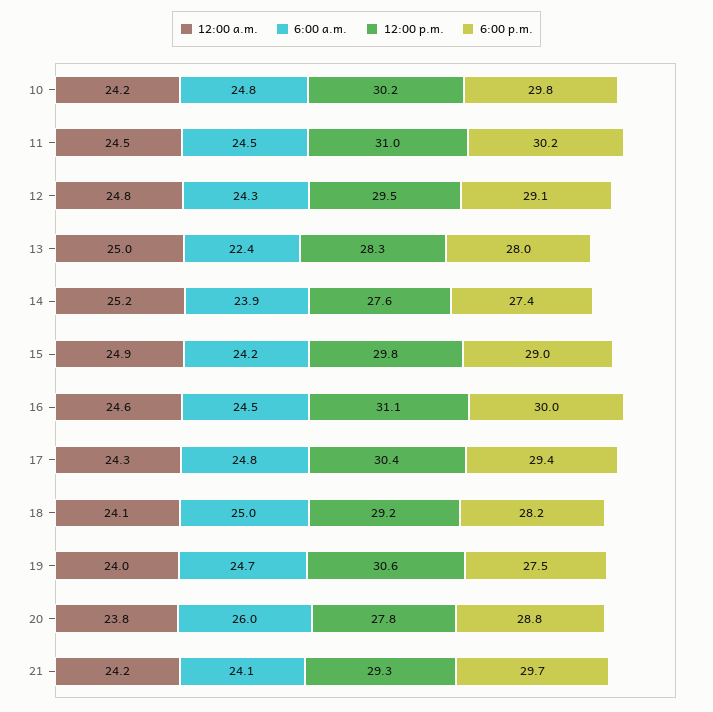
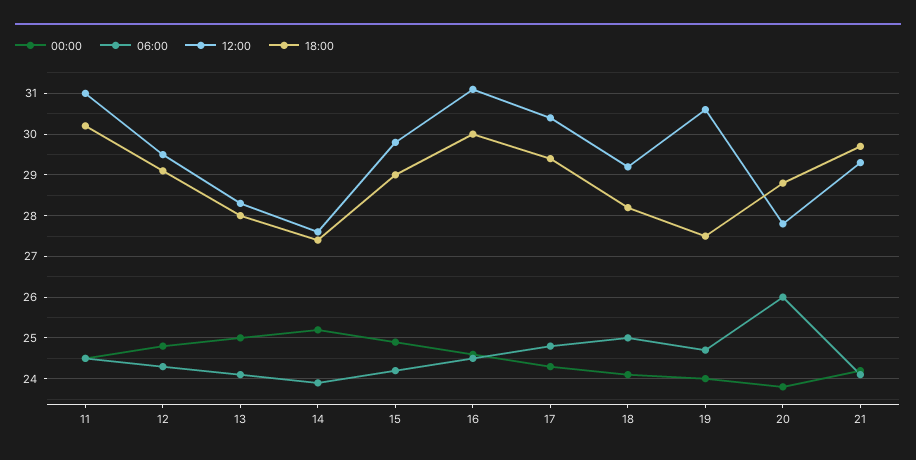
  {
    "12:00 a.m.": {
-     "10": 24.2,
      "11": 24.5,
      "12": 24.8,
      "13": 25,
      "14": 25.2,
      "15": 24.9,
      "16": 24.6,
      "17": 24.3,
      "18": 24.1,
      "19": 24,
      "20": 23.8,
      "21": 24.2
    },
    "6:00 a.m.": {
-     "10": 24.8,
      "11": 24.5,
      "12": 24.3,
-     "13": 22.4,
+     "13": 24,
      "14": 23.9,
      "15": 24.2,
      "16": 24.5,
      "17": 24.8,
      "18": 25,
      "19": 24.7,
      "20": 26,
      "21": 24.1
    },
    "12:00 p.m.": {
-     "10": 30.2,
      "11": 31,
      "12": 29.5,
      "13": 28.3,
      "14": 27.6,
      "15": 29.8,
      "16": 31.1,
      "17": 30.4,
      "18": 29.2,
      "19": 30.6,
      "20": 27.8,
      "21": 29.3
    },
    "6:00 p.m.": {
-     "10": 29.8,
      "11": 30.2,
      "12": 29.1,
      "13": 28,
      "14": 27.4,
      "15": 29,
      "16": 30,
      "17": 29.4,
      "18": 28.2,
      "19": 27.5,
      "20": 28.8,
      "21": 29.7
    }
  }

